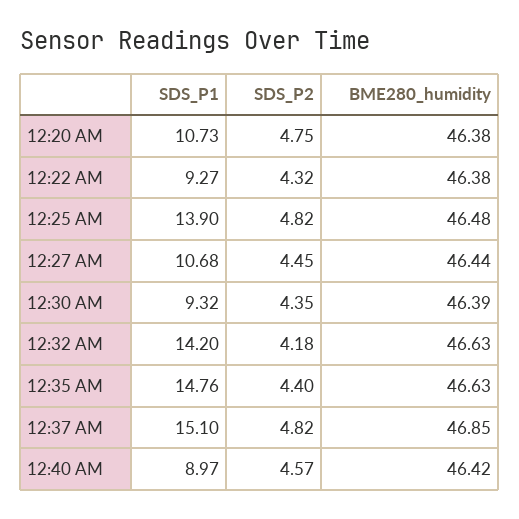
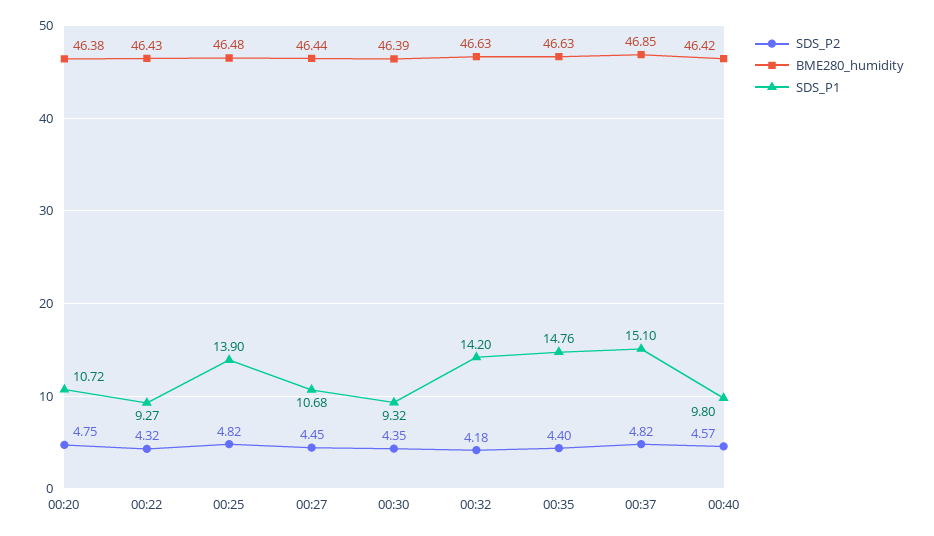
  {
    "SDS_P1": {
-     "12:20 AM": 10.73,
+     "12:20 AM": 10.72,
      "12:22 AM": 9.27,
      "12:25 AM": 13.9,
      "12:27 AM": 10.68,
      "12:30 AM": 9.32,
      "12:32 AM": 14.2,
      "12:35 AM": 14.76,
      "12:37 AM": 15.1,
-     "12:40 AM": 8.97
+     "12:40 AM": 9.8
    },
    "SDS_P2": {
      "12:20 AM": 4.75,
      "12:22 AM": 4.32,
      "12:25 AM": 4.82,
      "12:27 AM": 4.45,
      "12:30 AM": 4.35,
      "12:32 AM": 4.18,
      "12:35 AM": 4.4,
      "12:37 AM": 4.82,
      "12:40 AM": 4.57
    },
    "BME280_humidity": {
      "12:20 AM": 46.38,
-     "12:22 AM": 46.38,
+     "12:22 AM": 46.43,
      "12:25 AM": 46.48,
      "12:27 AM": 46.44,
      "12:30 AM": 46.39,
      "12:32 AM": 46.63,
      "12:35 AM": 46.63,
      "12:37 AM": 46.85,
      "12:40 AM": 46.42
    }
  }

